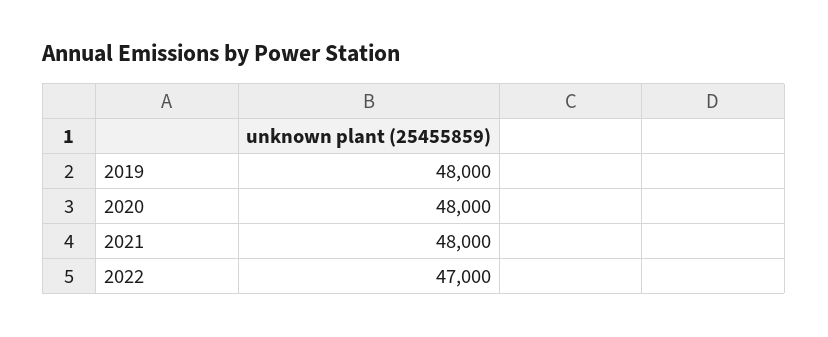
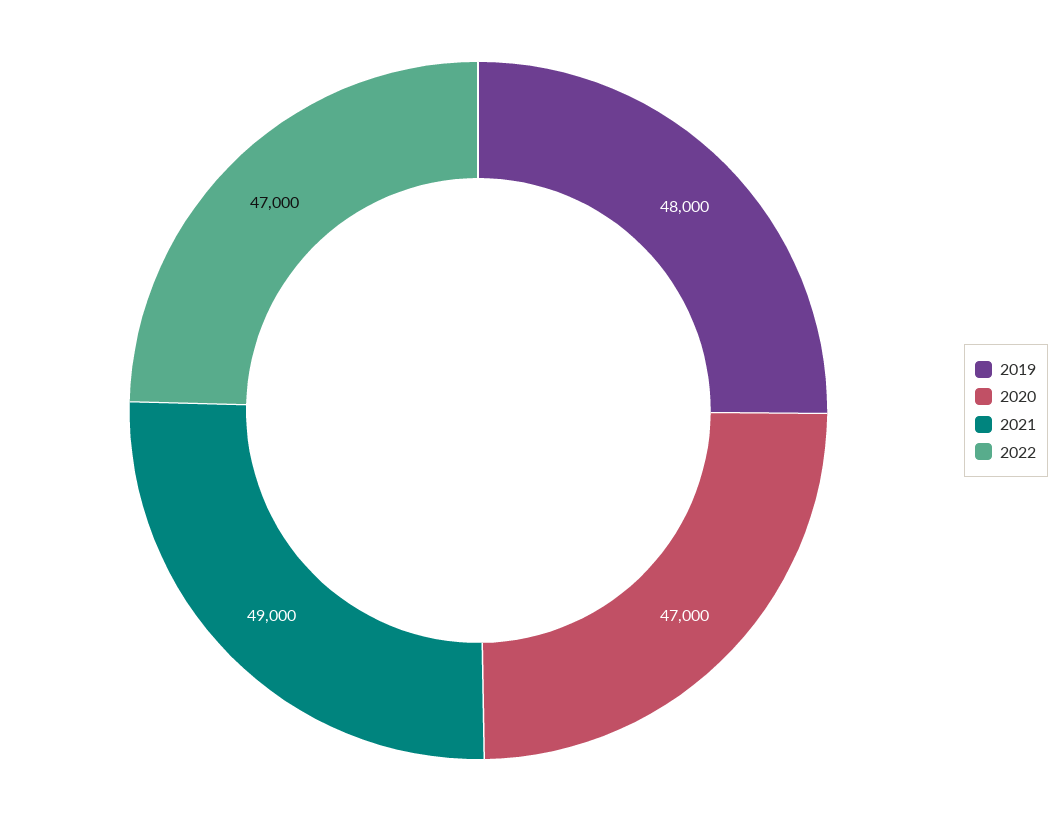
  {
    "2019": 48000,
-   "2020": 48000,
+   "2020": 47000,
-   "2021": 48000,
+   "2021": 49000,
    "2022": 47000
  }

